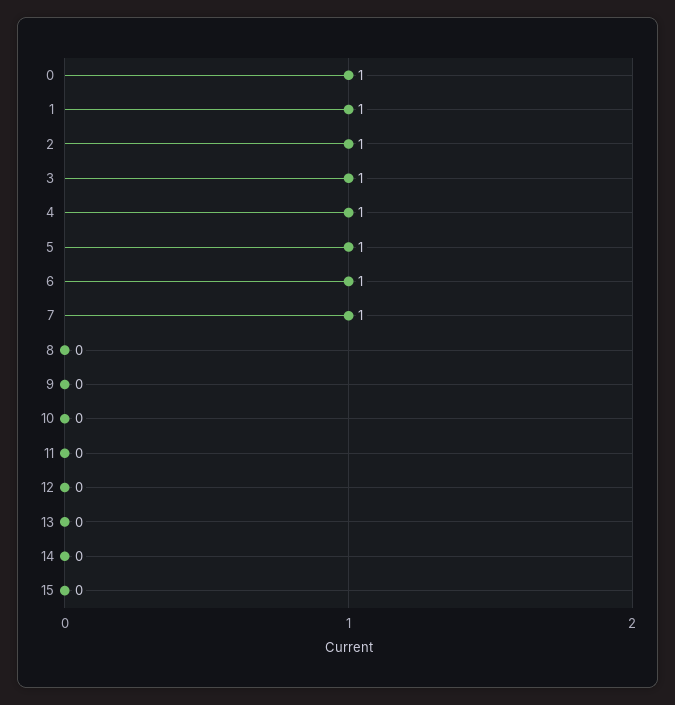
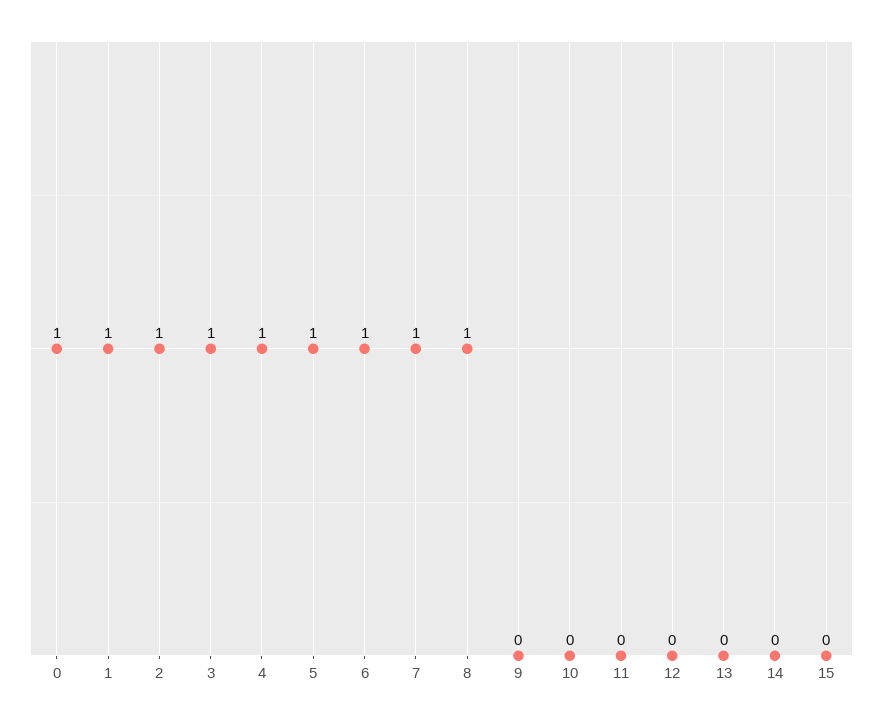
  {
    "0": 1,
    "1": 1,
    "2": 1,
    "3": 1,
    "4": 1,
    "5": 1,
    "6": 1,
    "7": 1,
-   "8": 0,
+   "8": 1,
    "9": 0,
    "10": 0,
    "11": 0,
    "12": 0,
    "13": 0,
    "14": 0,
    "15": 0
  }

